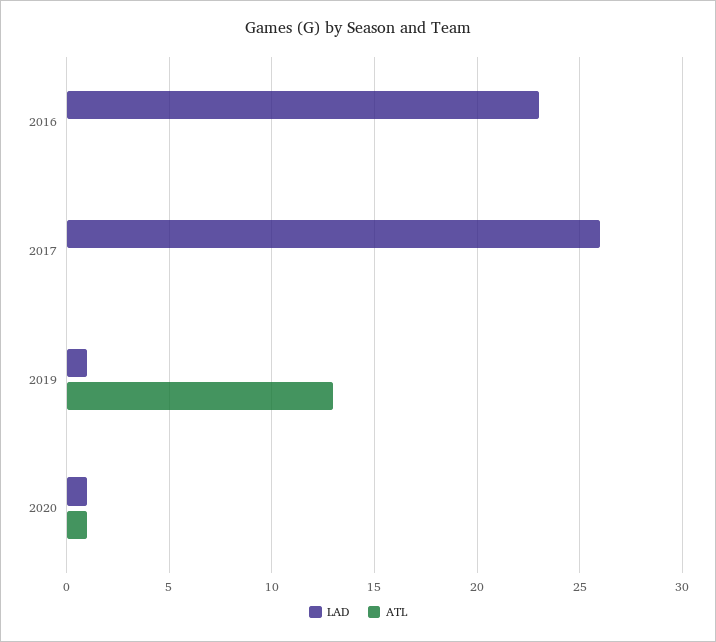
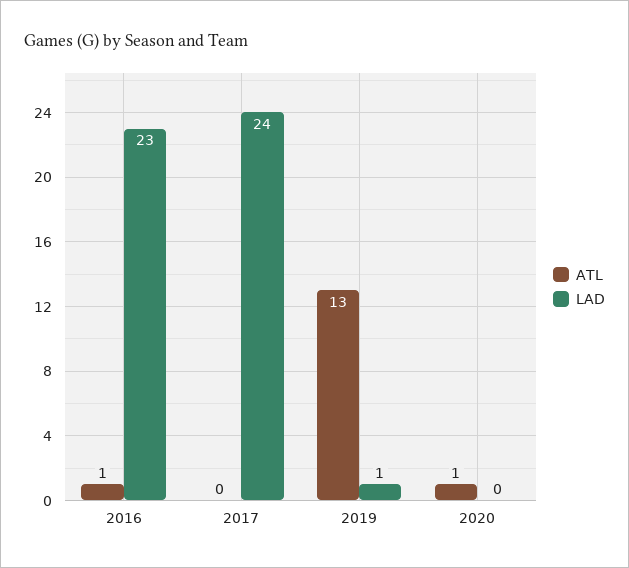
  {
    "LAD": {
      "2016": 23,
-     "2017": 26,
+     "2017": 24,
      "2019": 1,
-     "2020": 1
+     "2020": 0
    },
    "ATL": {
-     "2016": 0,
+     "2016": 1,
      "2017": 0,
      "2019": 13,
      "2020": 1
    }
  }

